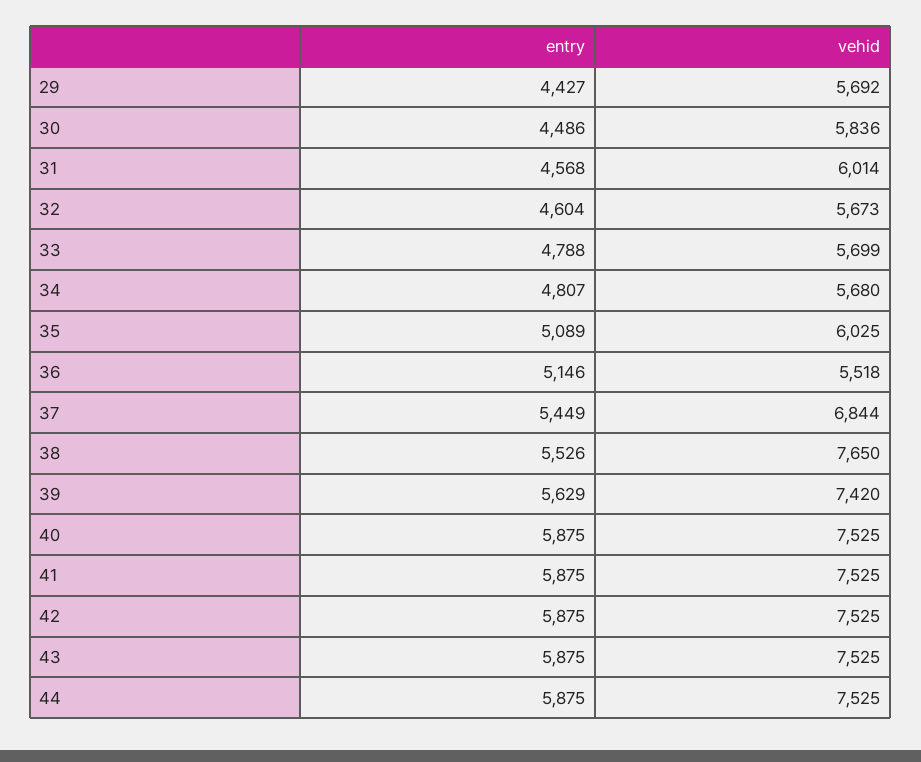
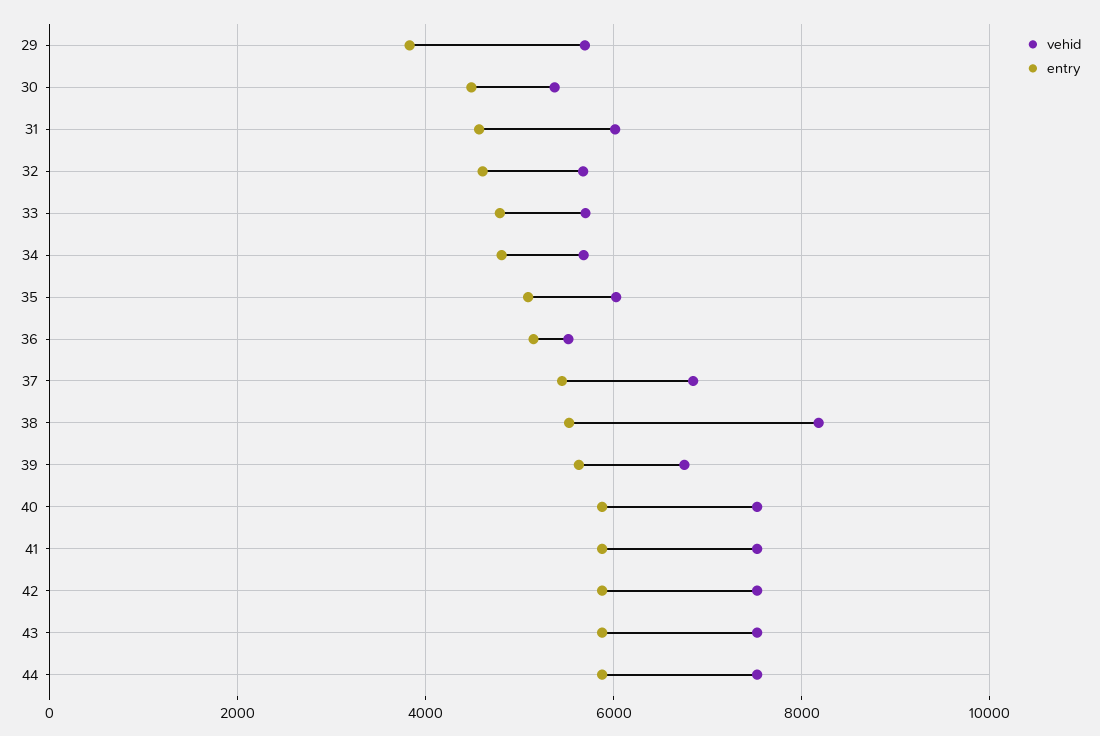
  {
    "entry": {
-     "29": 4427,
+     "29": 3800,
      "30": 4486,
      "31": 4568,
      "32": 4604,
      "33": 4788,
      "34": 4807,
      "35": 5089,
      "36": 5146,
      "37": 5449,
      "38": 5526,
      "39": 5629,
      "40": 5875,
      "41": 5875,
      "42": 5875,
      "43": 5875,
      "44": 5875
    },
    "vehid": {
      "29": 5692,
-     "30": 5836,
+     "30": 5400,
      "31": 6014,
      "32": 5673,
      "33": 5699,
      "34": 5680,
      "35": 6025,
      "36": 5518,
      "37": 6844,
-     "38": 7650,
+     "38": 8200,
-     "39": 7420,
+     "39": 6800,
      "40": 7525,
      "41": 7525,
      "42": 7525,
      "43": 7525,
      "44": 7525
    }
  }

